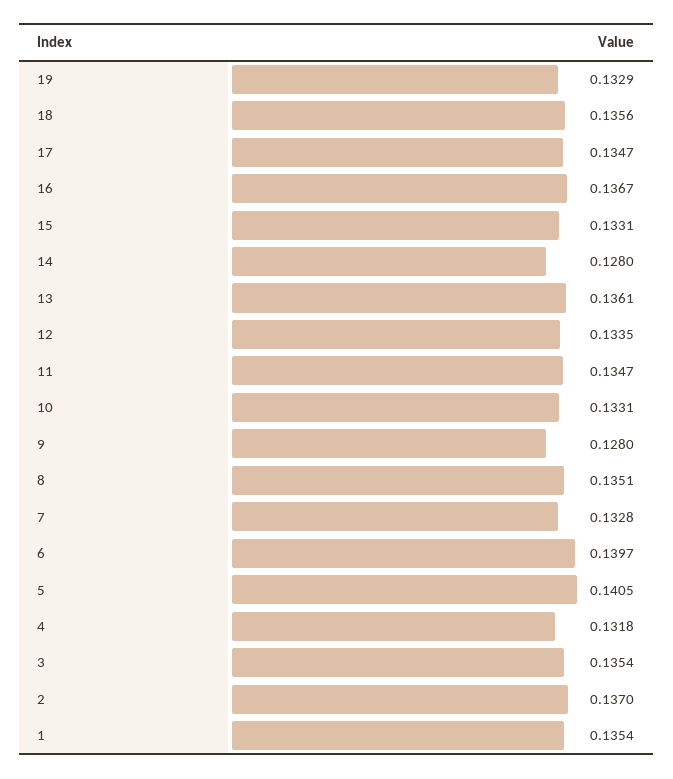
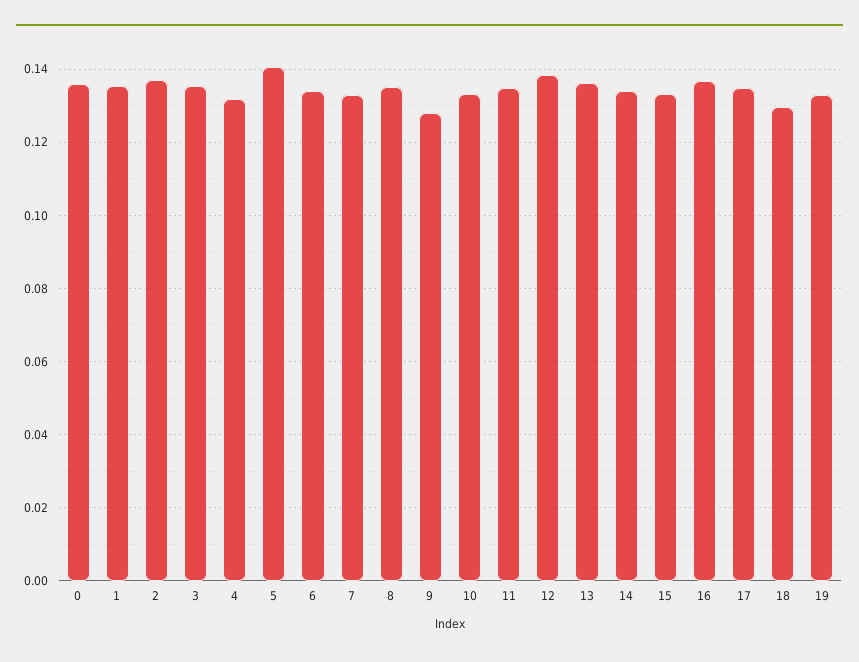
  {
    "19": 0.1329,
-   "18": 0.1356,
+   "18": 0.13,
    "17": 0.1347,
    "16": 0.1367,
    "15": 0.1331,
-   "14": 0.128,
+   "14": 0.134,
    "13": 0.1361,
-   "12": 0.1335,
+   "12": 0.138,
    "11": 0.1347,
    "10": 0.1331,
    "9": 0.128,
    "8": 0.1351,
    "7": 0.1328,
-   "6": 0.1397,
+   "6": 0.134,
    "5": 0.1405,
    "4": 0.1318,
    "3": 0.1354,
    "2": 0.137,
-   "1": 0.1354
+   "1": 0.1354,
+   "0": 0.136
  }

